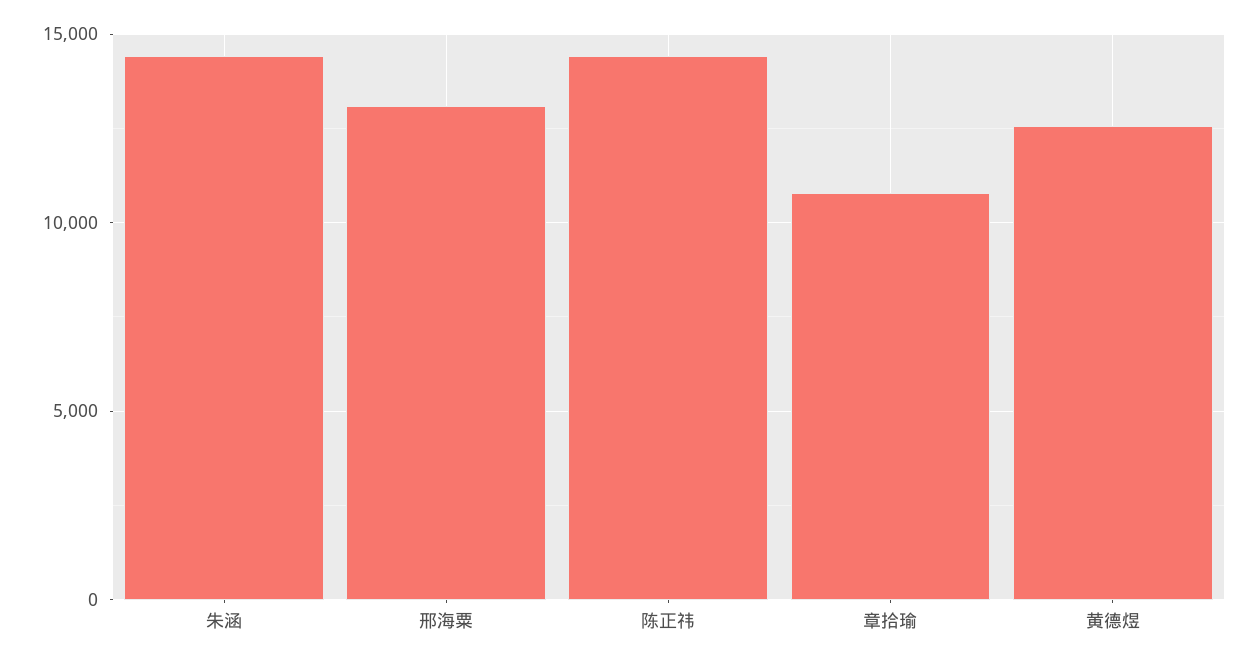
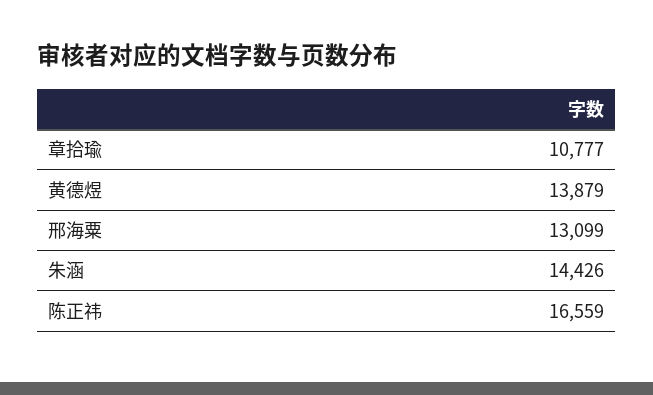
  {
    "朱涵": 14426,
    "邢海粟": 13099,
-   "陈正祎": 14500,
+   "陈正祎": 16559,
    "章拾瑜": 10777,
-   "黄德煜": 12500
+   "黄德煜": 13879
  }

